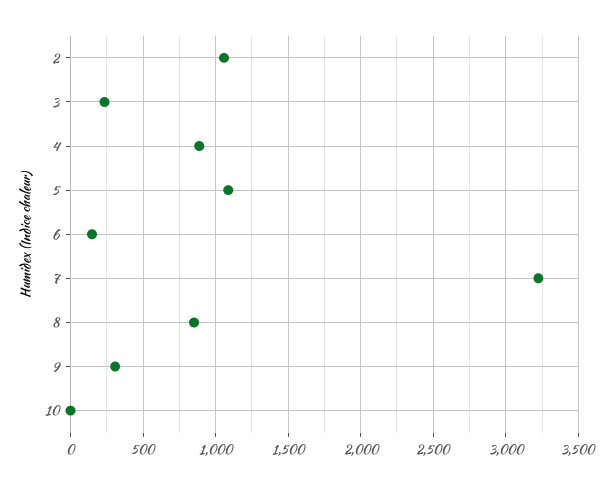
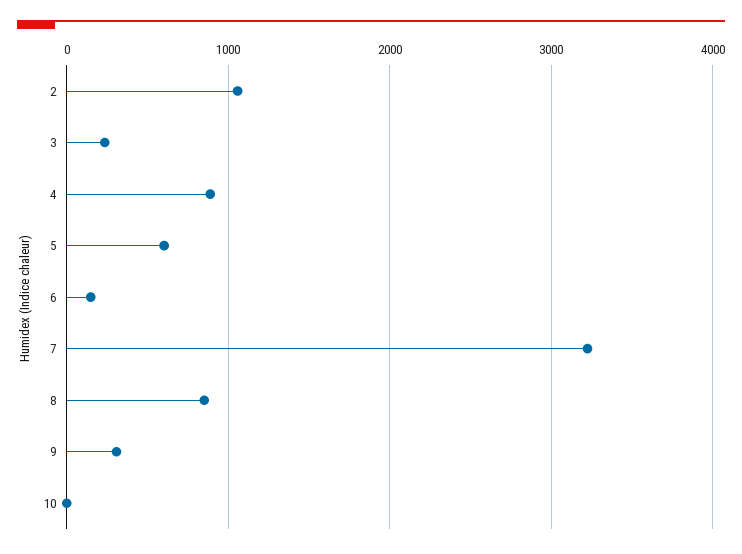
  {
    "2": 1050,
    "3": 250,
    "4": 900,
-   "5": 1100,
+   "5": 600,
    "6": 150,
    "7": 3200,
    "8": 850,
    "9": 300,
    "10": 0
  }

